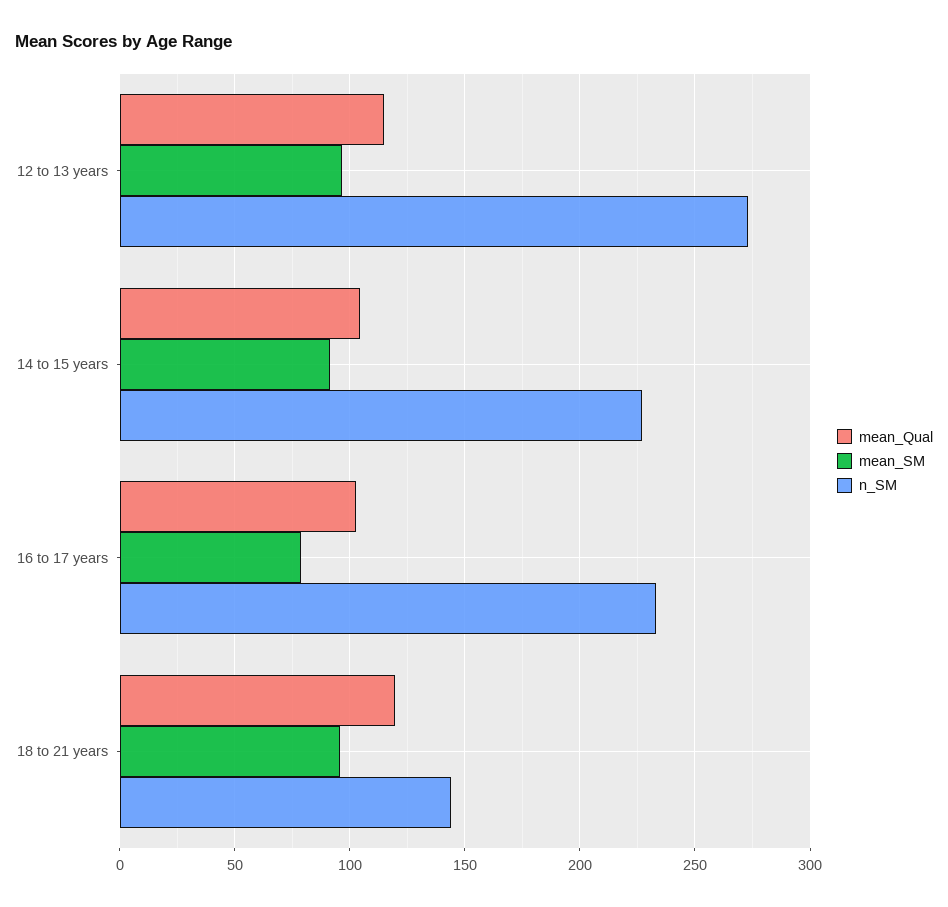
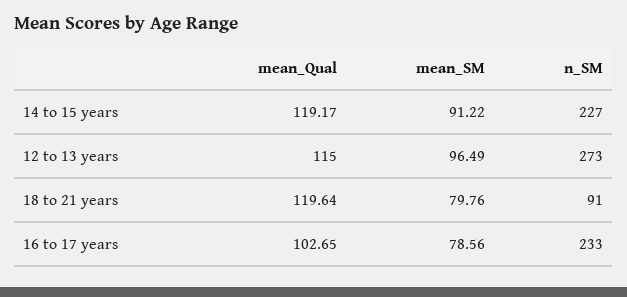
  {
    "mean_Qual": {
      "12 to 13 years": 115,
-     "14 to 15 years": 105,
+     "14 to 15 years": 119.17,
      "16 to 17 years": 102.65,
      "18 to 21 years": 119.64
    },
    "mean_SM": {
      "12 to 13 years": 96.49,
      "14 to 15 years": 91.22,
      "16 to 17 years": 78.56,
-     "18 to 21 years": 95
+     "18 to 21 years": 79.76
    },
    "n_SM": {
      "12 to 13 years": 273,
      "14 to 15 years": 227,
      "16 to 17 years": 233,
-     "18 to 21 years": 145
+     "18 to 21 years": 91
    }
  }

